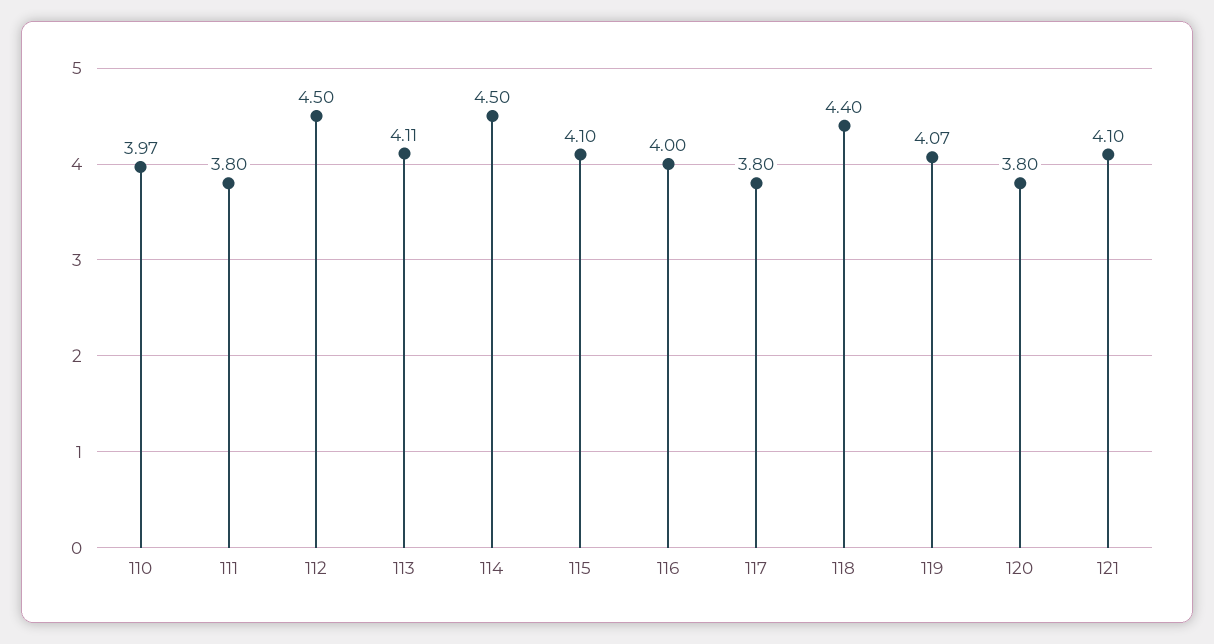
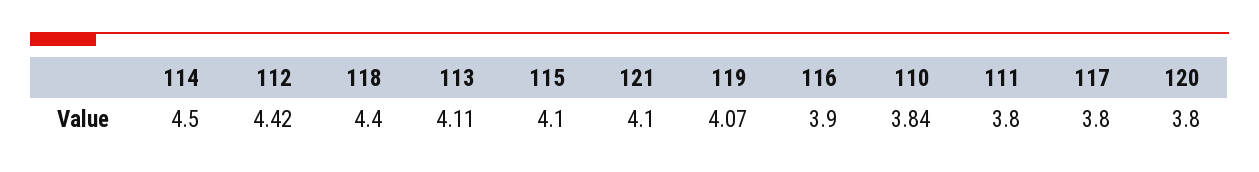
  {
-   "110": 3.97,
+   "110": 3.84,
    "111": 3.8,
-   "112": 4.5,
+   "112": 4.42,
    "113": 4.11,
    "114": 4.5,
    "115": 4.1,
-   "116": 4,
+   "116": 3.9,
    "117": 3.8,
    "118": 4.4,
    "119": 4.07,
    "120": 3.8,
    "121": 4.1
  }

